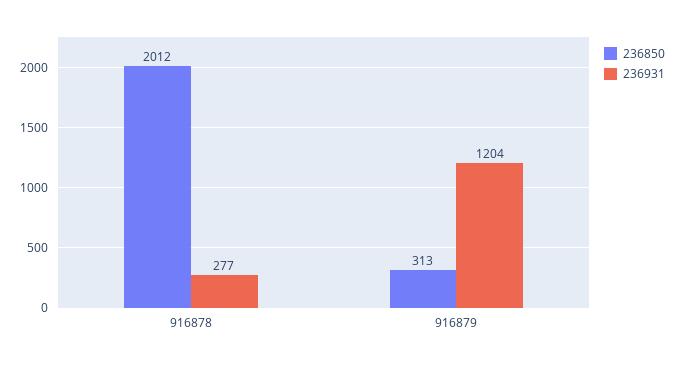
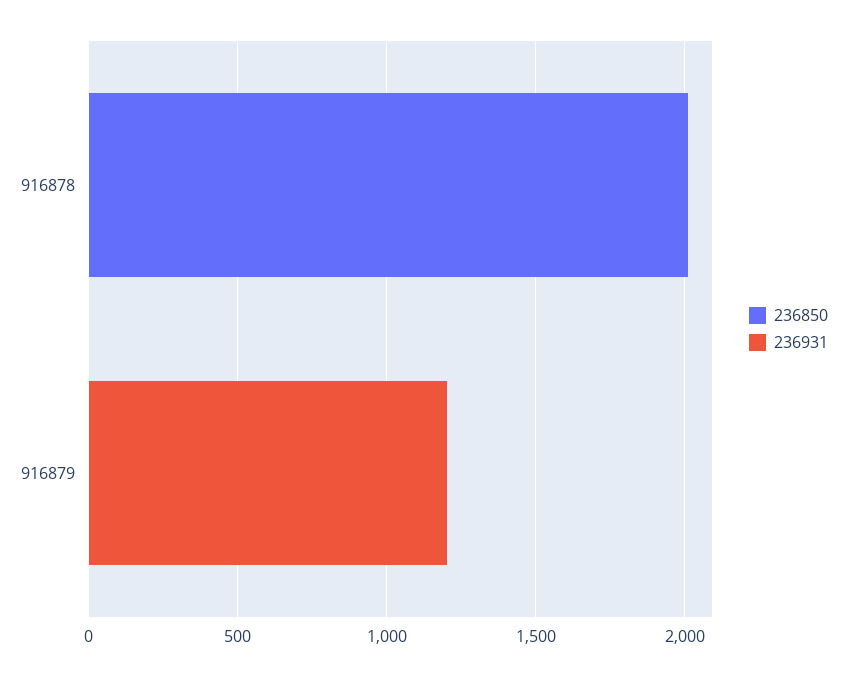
  {
    "236850": {
      "916878": 2012,
-     "916879": 313
+     "916879": 0
    },
    "236931": {
-     "916878": 277,
+     "916878": 0,
      "916879": 1204
    }
  }

